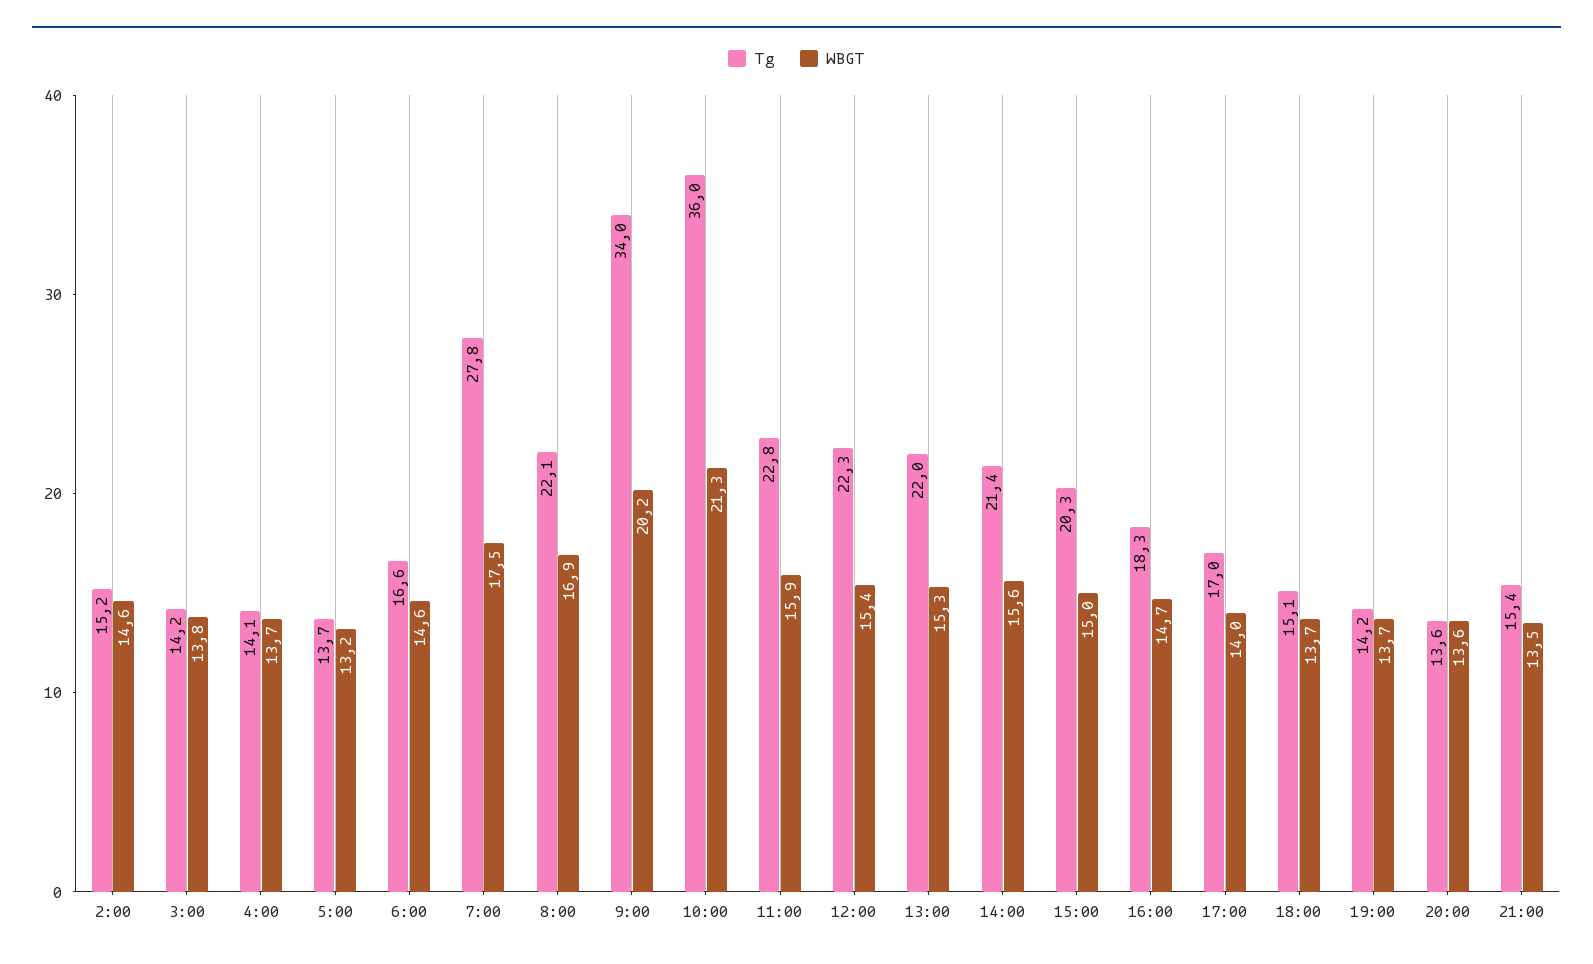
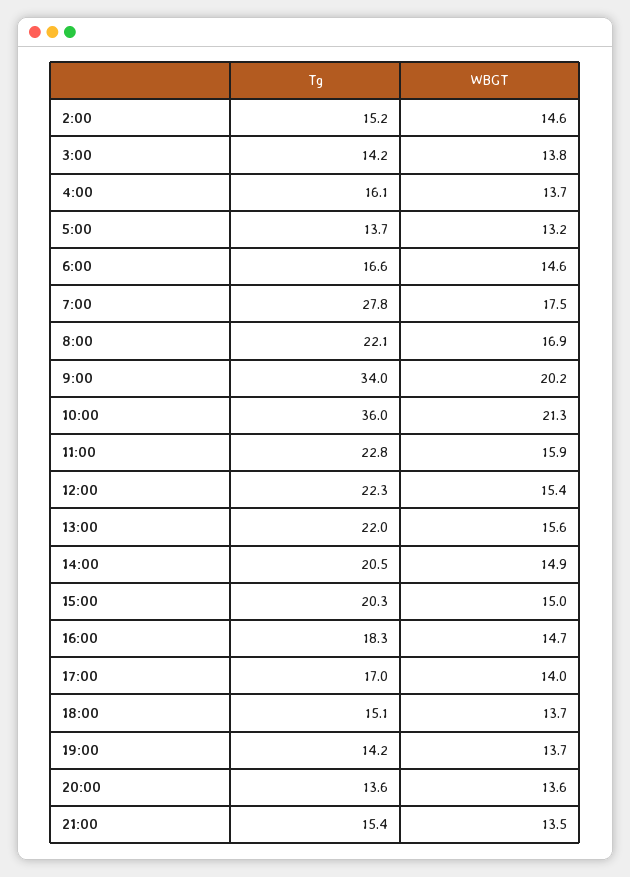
  {
    "Tg": {
      "2:00": 15.2,
      "3:00": 14.2,
-     "4:00": 14.1,
+     "4:00": 16.1,
      "5:00": 13.7,
      "6:00": 16.6,
      "7:00": 27.8,
      "8:00": 22.1,
      "9:00": 34,
      "10:00": 36,
      "11:00": 22.8,
      "12:00": 22.3,
      "13:00": 22,
-     "14:00": 21.4,
+     "14:00": 20.5,
      "15:00": 20.3,
      "16:00": 18.3,
      "17:00": 17,
      "18:00": 15.1,
      "19:00": 14.2,
      "20:00": 13.6,
      "21:00": 15.4
    },
    "WBGT": {
      "2:00": 14.6,
      "3:00": 13.8,
      "4:00": 13.7,
      "5:00": 13.2,
      "6:00": 14.6,
      "7:00": 17.5,
      "8:00": 16.9,
      "9:00": 20.2,
      "10:00": 21.3,
      "11:00": 15.9,
      "12:00": 15.4,
-     "13:00": 15.3,
+     "13:00": 15.6,
-     "14:00": 15.6,
+     "14:00": 14.9,
      "15:00": 15,
      "16:00": 14.7,
      "17:00": 14,
      "18:00": 13.7,
      "19:00": 13.7,
      "20:00": 13.6,
      "21:00": 13.5
    }
  }

